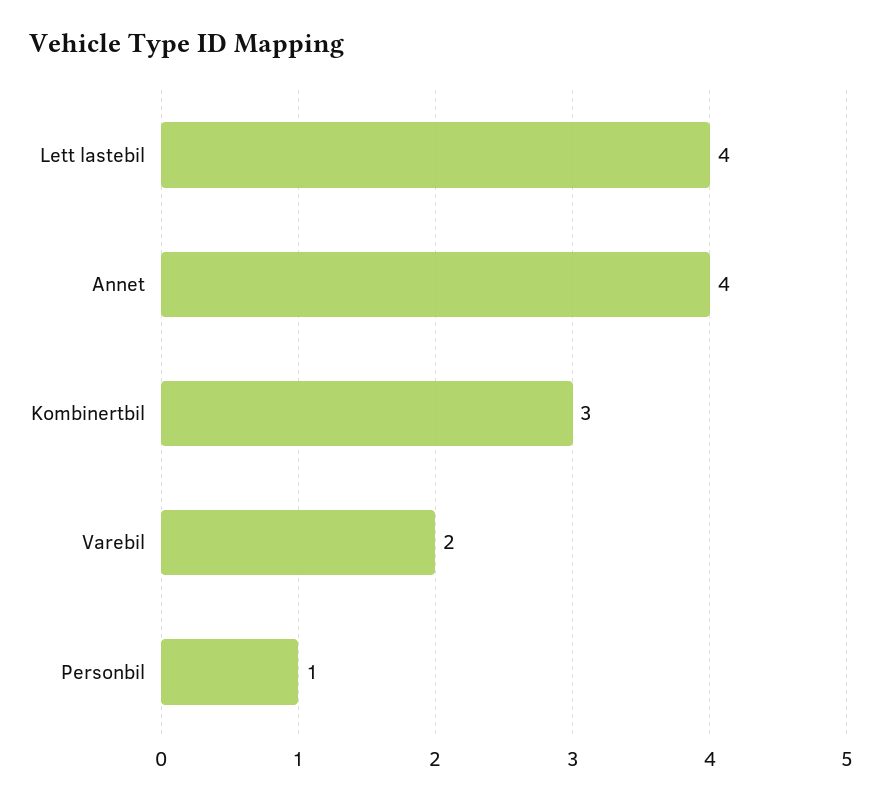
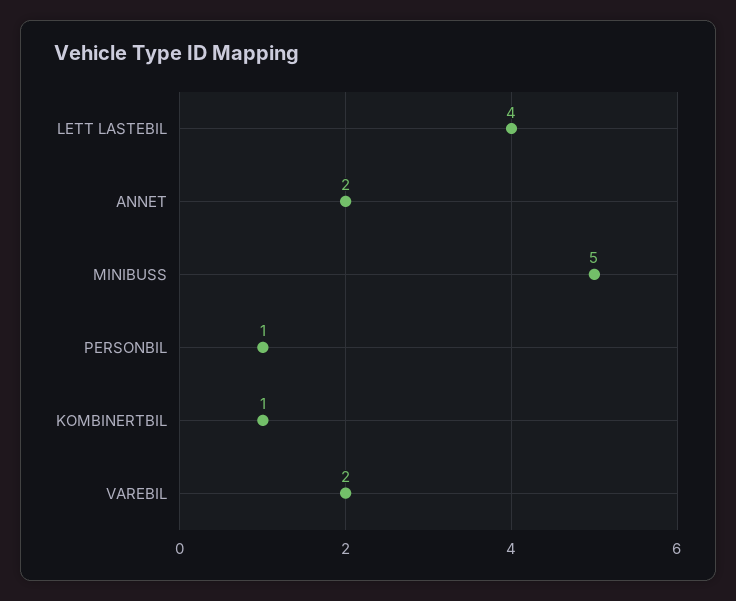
  {
    "Lett lastebil": 4,
-   "Annet": 4,
+   "Annet": 2,
-   "Kombinertbil": 3,
+   "Kombinertbil": 1,
    "Varebil": 2,
-   "Personbil": 1
+   "Personbil": 1,
+   "MINIBUSS": 5
  }

